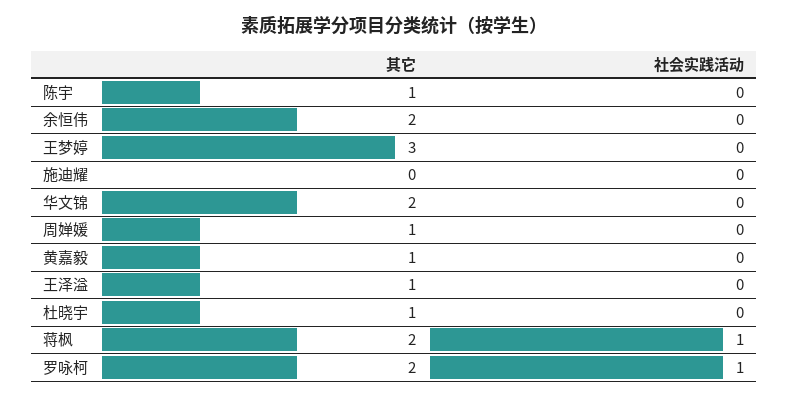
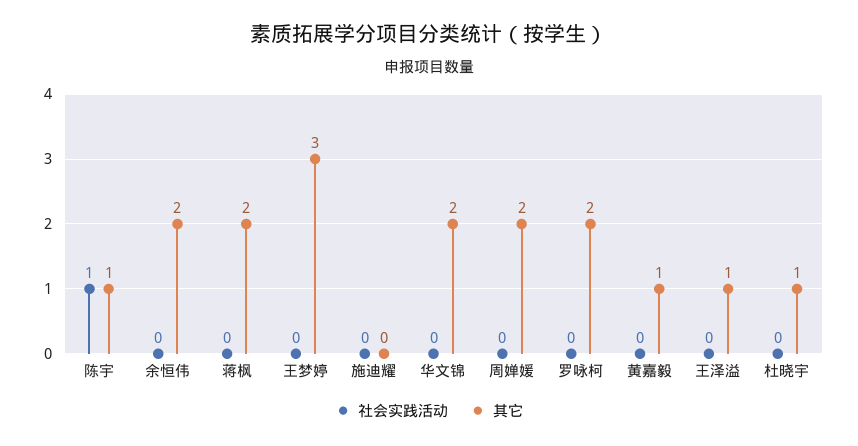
  {
    "其它": {
      "陈宇": 1,
      "余恒伟": 2,
      "王梦婷": 3,
      "施迪耀": 0,
      "华文锦": 2,
-     "周婵媛": 1,
+     "周婵媛": 2,
      "黄嘉毅": 1,
      "王泽溢": 1,
      "杜晓宇": 1,
      "蒋枫": 2,
      "罗咏柯": 2
    },
    "社会实践活动": {
-     "陈宇": 0,
+     "陈宇": 1,
      "余恒伟": 0,
      "王梦婷": 0,
      "施迪耀": 0,
      "华文锦": 0,
      "周婵媛": 0,
      "黄嘉毅": 0,
      "王泽溢": 0,
      "杜晓宇": 0,
-     "蒋枫": 1,
+     "蒋枫": 0,
-     "罗咏柯": 1
+     "罗咏柯": 0
    }
  }

